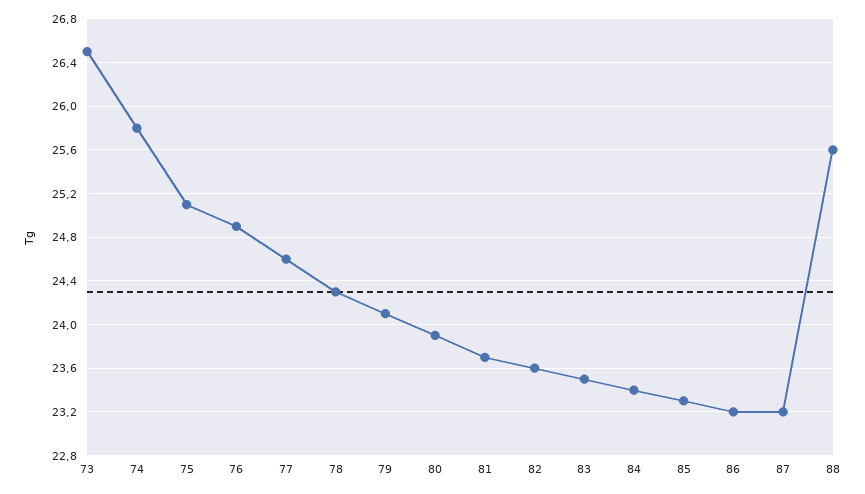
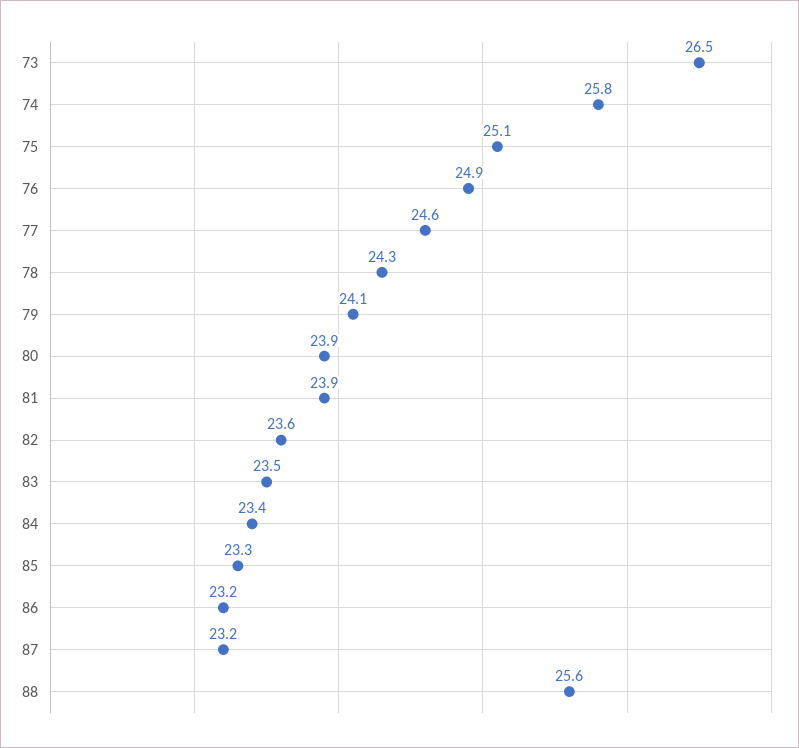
  {
    "73": 26.5,
    "74": 25.8,
    "75": 25.1,
    "76": 24.9,
    "77": 24.6,
    "78": 24.3,
    "79": 24.1,
    "80": 23.9,
-   "81": 23.7,
+   "81": 23.9,
    "82": 23.6,
    "83": 23.5,
    "84": 23.4,
    "85": 23.3,
    "86": 23.2,
    "87": 23.2,
    "88": 25.6
  }

